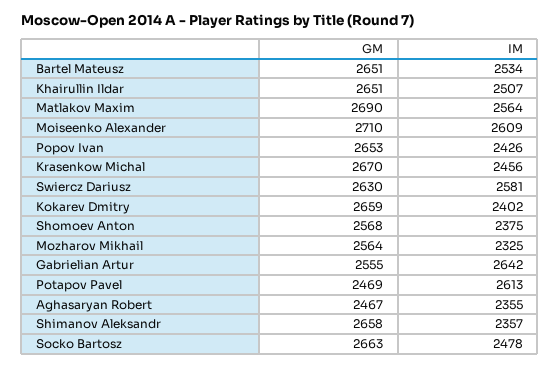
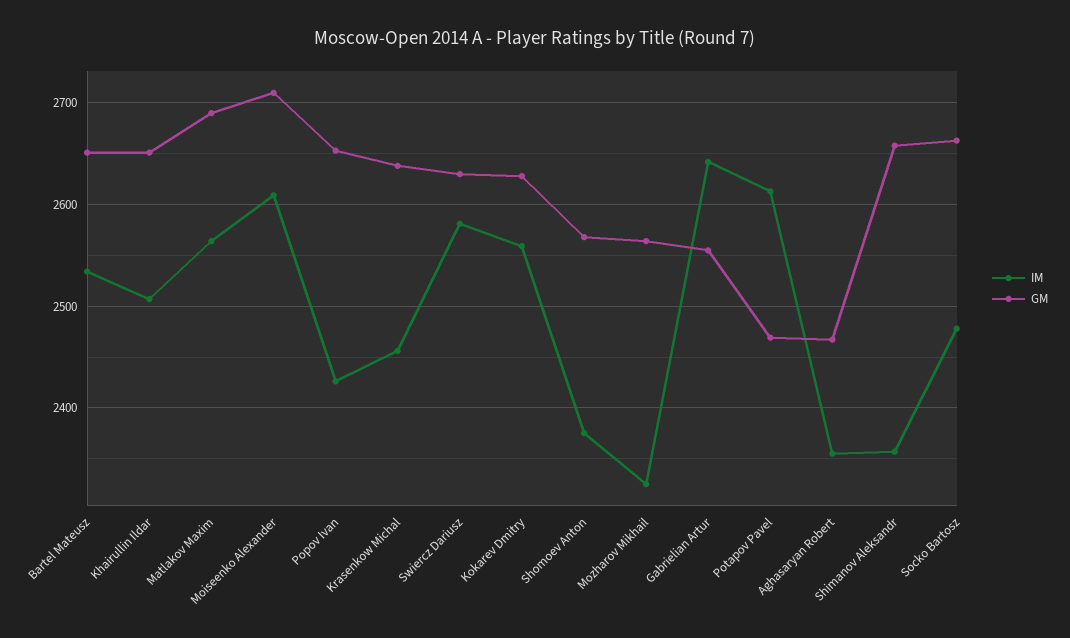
  {
    "GM": {
      "Bartel Mateusz": 2651,
      "Khairullin Ildar": 2651,
      "Matlakov Maxim": 2690,
      "Moiseenko Alexander": 2710,
      "Popov Ivan": 2653,
-     "Krasenkow Michal": 2670,
+     "Krasenkow Michal": 2640,
      "Swiercz Dariusz": 2630,
-     "Kokarev Dmitry": 2659,
+     "Kokarev Dmitry": 2630,
      "Shomoev Anton": 2568,
      "Mozharov Mikhail": 2564,
      "Gabrielian Artur": 2555,
      "Potapov Pavel": 2469,
      "Aghasaryan Robert": 2467,
      "Shimanov Aleksandr": 2658,
      "Socko Bartosz": 2663
    },
    "IM": {
      "Bartel Mateusz": 2534,
      "Khairullin Ildar": 2507,
      "Matlakov Maxim": 2564,
      "Moiseenko Alexander": 2609,
      "Popov Ivan": 2426,
      "Krasenkow Michal": 2456,
      "Swiercz Dariusz": 2581,
-     "Kokarev Dmitry": 2402,
+     "Kokarev Dmitry": 2560,
      "Shomoev Anton": 2375,
      "Mozharov Mikhail": 2325,
      "Gabrielian Artur": 2642,
      "Potapov Pavel": 2613,
      "Aghasaryan Robert": 2355,
      "Shimanov Aleksandr": 2357,
      "Socko Bartosz": 2478
    }
  }

